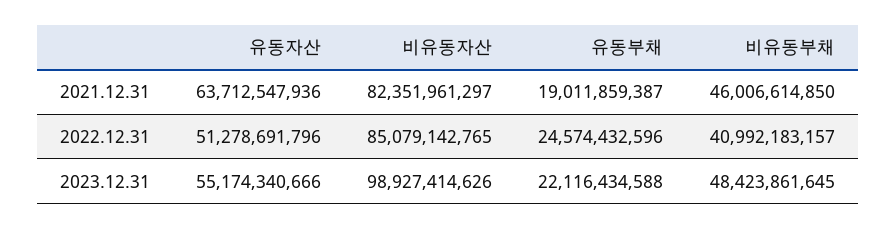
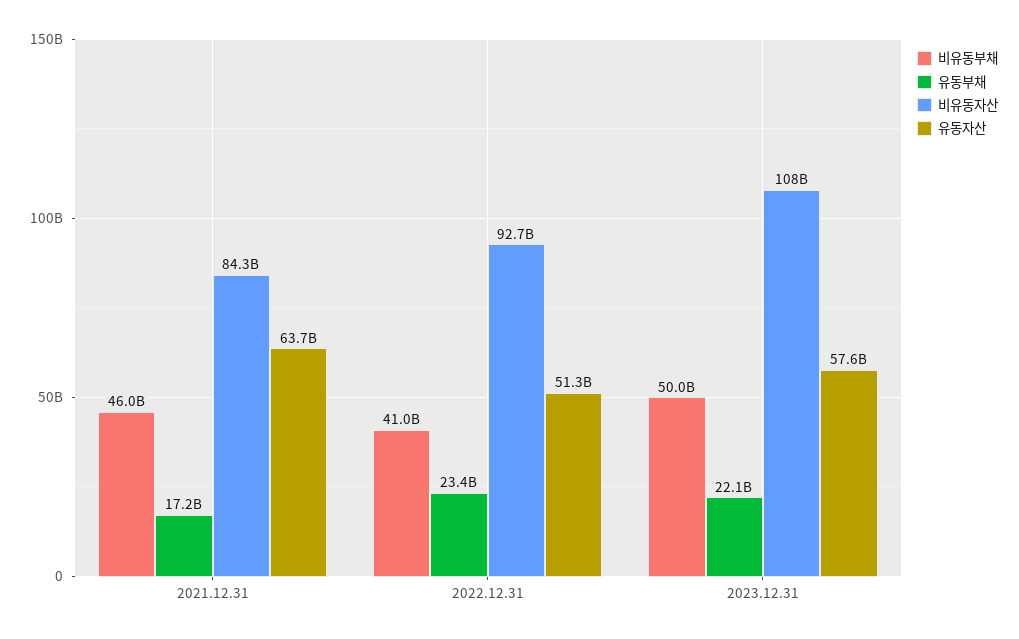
  {
    "유동자산": {
      "2021.12.31": 63712547936,
      "2022.12.31": 51278691796,
-     "2023.12.31": 55174340666
+     "2023.12.31": 57600000000
    },
    "비유동자산": {
-     "2021.12.31": 82351961297,
+     "2021.12.31": 84300000000,
-     "2022.12.31": 85079142765,
+     "2022.12.31": 92700000000,
-     "2023.12.31": 98927414626
+     "2023.12.31": 108000000000
    },
    "유동부채": {
-     "2021.12.31": 19011859387,
+     "2021.12.31": 17200000000,
-     "2022.12.31": 24574432596,
+     "2022.12.31": 23400000000,
      "2023.12.31": 22116434588
    },
    "비유동부채": {
      "2021.12.31": 46006614850,
      "2022.12.31": 40992183157,
-     "2023.12.31": 48423861645
+     "2023.12.31": 50000000000
    }
  }

